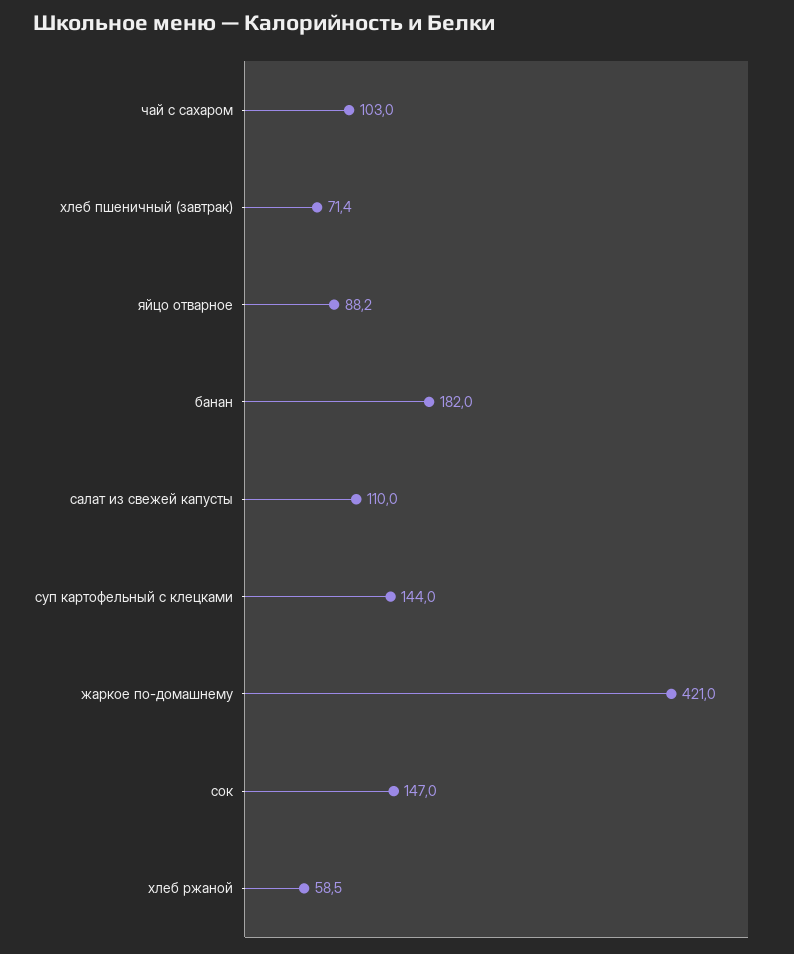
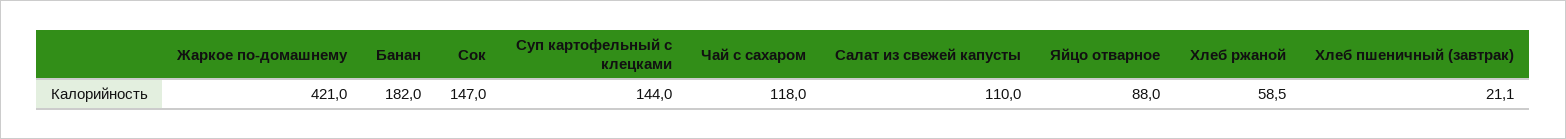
  {
-   "чай с сахаром": 103,
+   "чай с сахаром": 118,
-   "хлеб пшеничный (завтрак)": 71.4,
+   "хлеб пшеничный (завтрак)": 21.1,
-   "яйцо отварное": 88.2,
+   "яйцо отварное": 88,
    "банан": 182,
    "салат из свежей капусты": 110,
    "суп картофельный с клецками": 144,
    "жаркое по-домашнему": 421,
    "сок": 147,
    "хлеб ржаной": 58.5
  }

